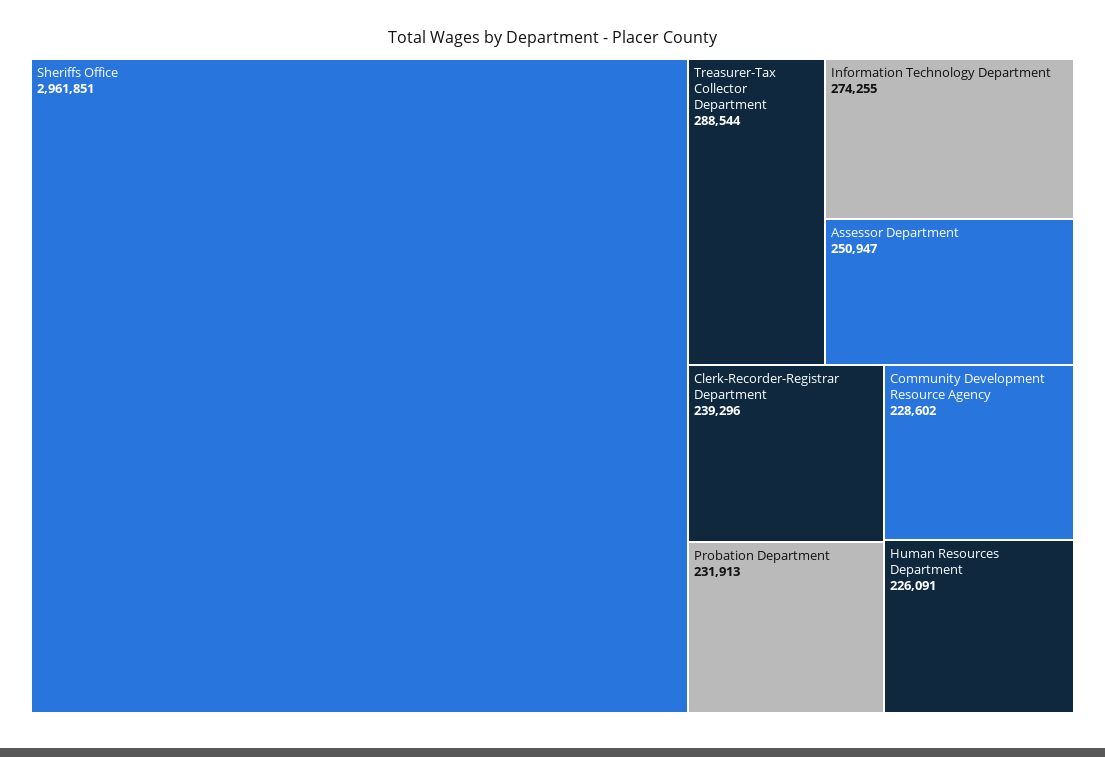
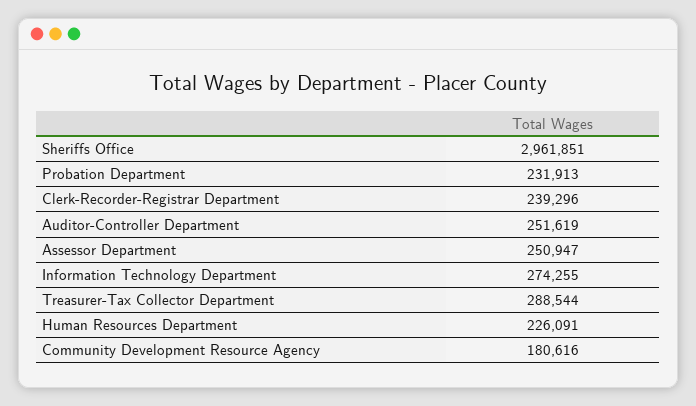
  {
    "Sheriffs Office": 2961851,
    "Treasurer-Tax Collector Department": 288544,
    "Information Technology Department": 274255,
    "Assessor Department": 250947,
    "Clerk-Recorder-Registrar Department": 239296,
    "Probation Department": 231913,
-   "Community Development Resource Agency": 228602,
+   "Community Development Resource Agency": 180616,
-   "Human Resources Department": 226091
+   "Human Resources Department": 226091,
+   "Auditor-Controller Department": 251619
  }

